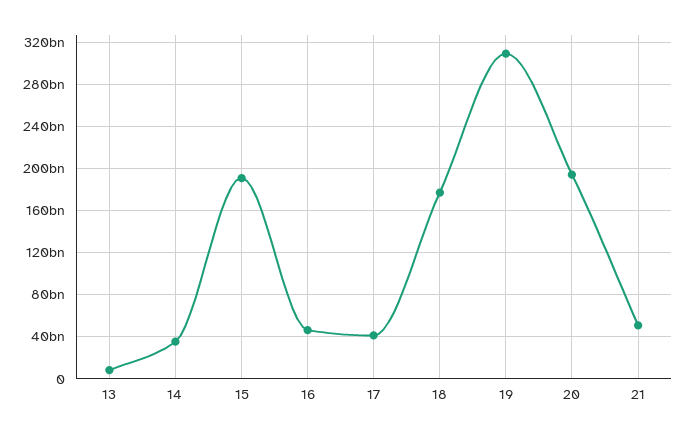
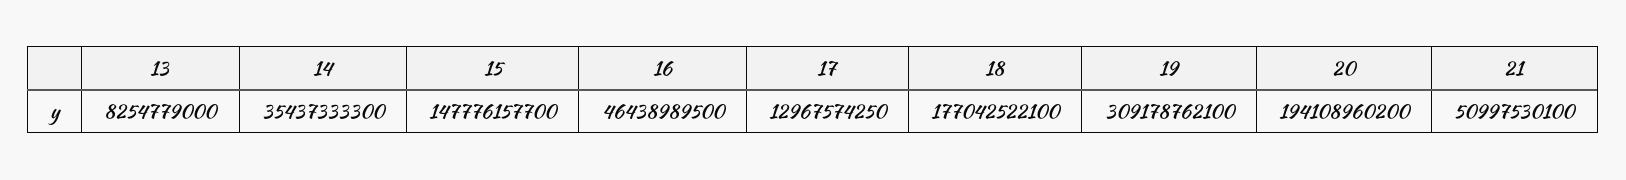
  {
    "13": 8254779000,
    "14": 35437333300,
-   "15": 190000000000,
+   "15": 147776157700,
    "16": 46438989500,
-   "17": 40000000000,
+   "17": 12967574250,
    "18": 177042522100,
    "19": 309178762100,
    "20": 194108960200,
    "21": 50997530100
  }

